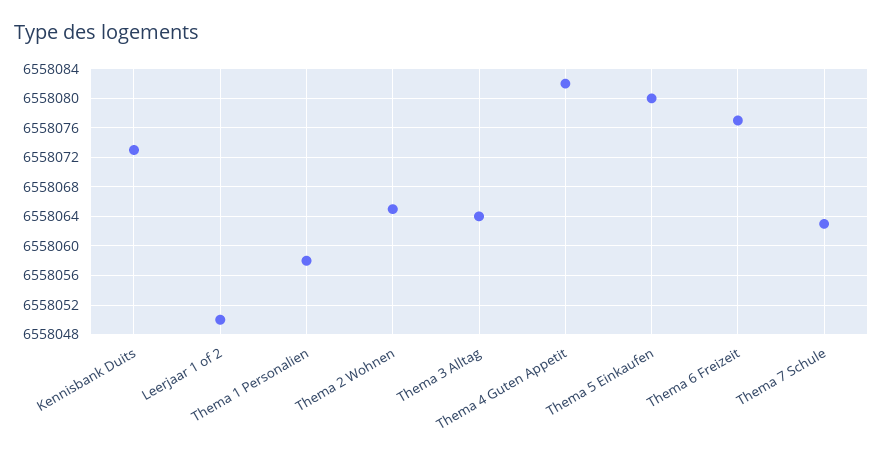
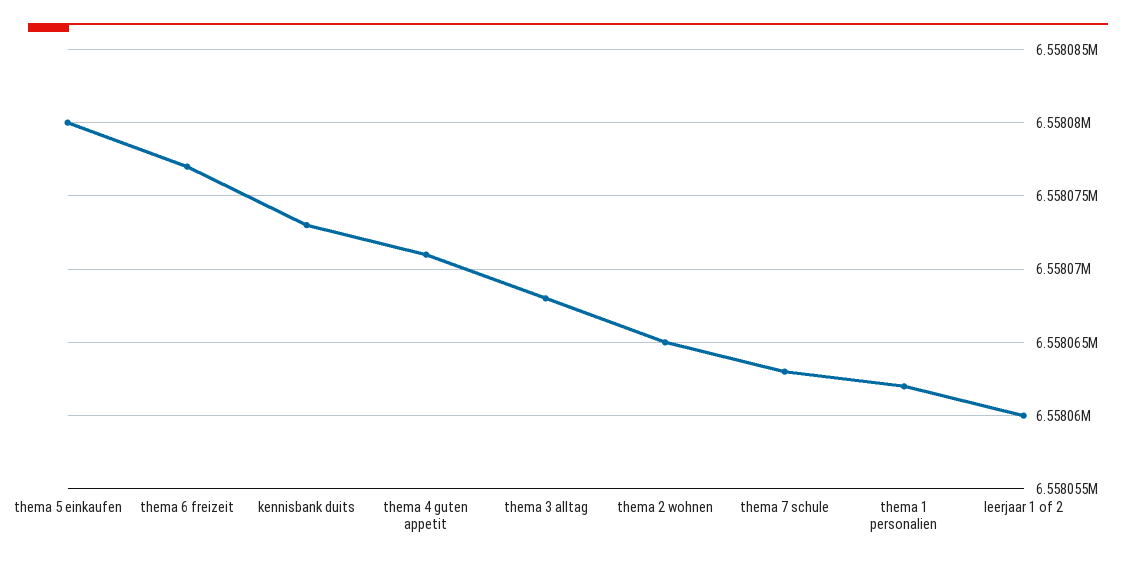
  {
    "Kennisbank Duits": 6558073,
-   "Leerjaar 1 of 2": 6558050,
+   "Leerjaar 1 of 2": 6558060,
-   "Thema 1 Personalien": 6558058,
+   "Thema 1 Personalien": 6558062,
    "Thema 2 Wohnen": 6558065,
-   "Thema 3 Alltag": 6558064,
+   "Thema 3 Alltag": 6558068,
-   "Thema 4 Guten Appetit": 6558082,
+   "Thema 4 Guten Appetit": 6558071,
    "Thema 5 Einkaufen": 6558080,
    "Thema 6 Freizeit": 6558077,
    "Thema 7 Schule": 6558063
  }

